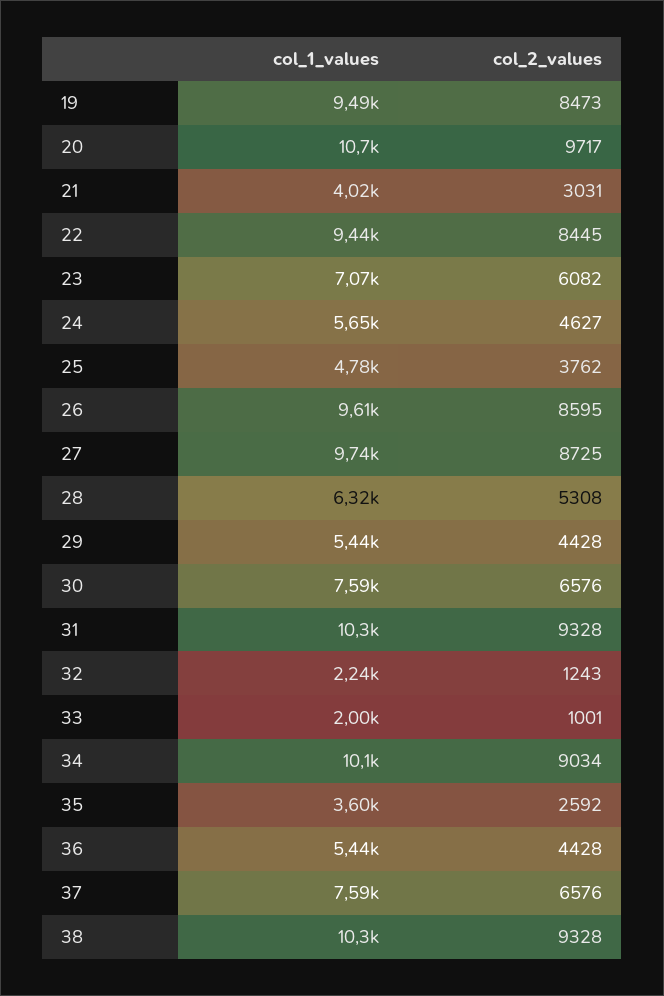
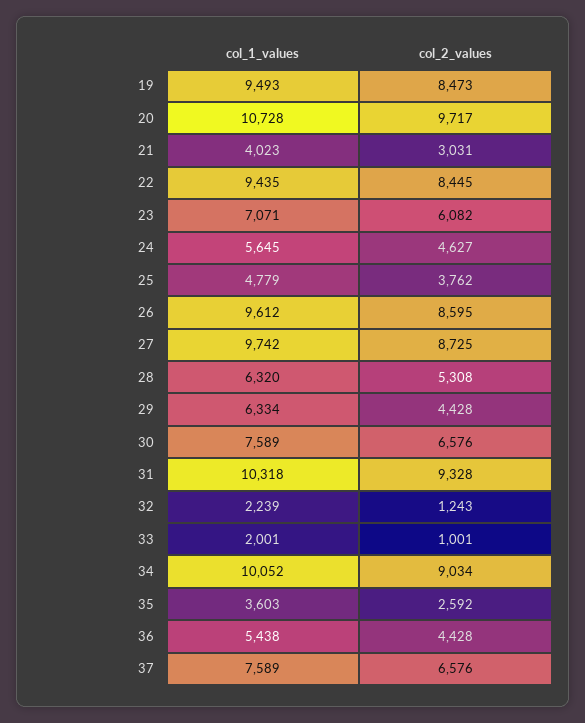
  {
    "col_1_values": {
      "19": 9493,
      "20": 10728,
      "21": 4023,
      "22": 9435,
      "23": 7071,
      "24": 5645,
      "25": 4779,
      "26": 9612,
      "27": 9742,
      "28": 6320,
-     "29": 5440,
+     "29": 6334,
      "30": 7589,
      "31": 10318,
      "32": 2239,
      "33": 2001,
      "34": 10052,
      "35": 3603,
      "36": 5438,
-     "37": 7589,
+     "37": 7589
-     "38": 10300
    },
    "col_2_values": {
      "19": 8473,
      "20": 9717,
      "21": 3031,
      "22": 8445,
      "23": 6082,
      "24": 4627,
      "25": 3762,
      "26": 8595,
      "27": 8725,
      "28": 5308,
      "29": 4428,
      "30": 6576,
      "31": 9328,
      "32": 1243,
      "33": 1001,
      "34": 9034,
      "35": 2592,
      "36": 4428,
-     "37": 6576,
+     "37": 6576
-     "38": 9328
    }
  }

